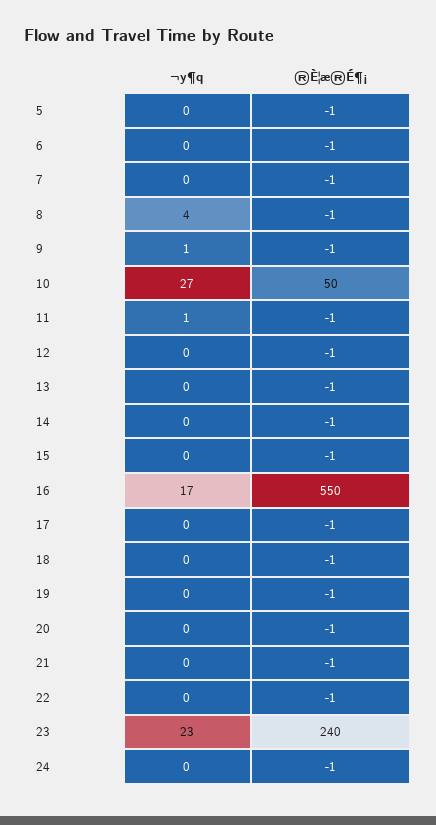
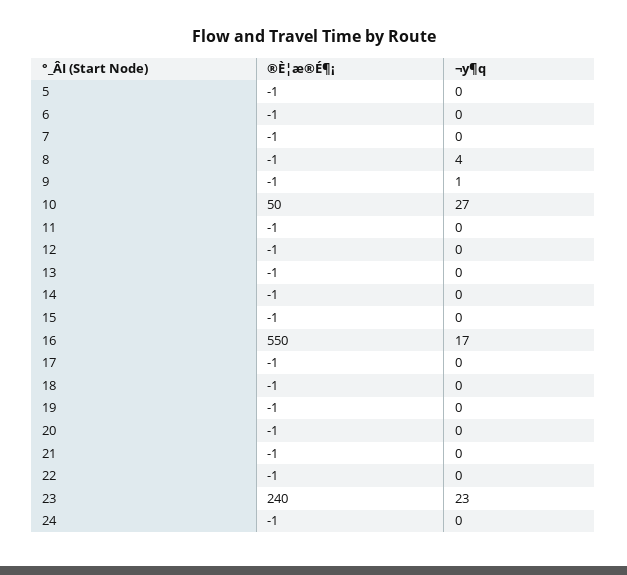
  {
    "¬y¶q": {
      "5": 0,
      "6": 0,
      "7": 0,
      "8": 4,
      "9": 1,
      "10": 27,
-     "11": 1,
+     "11": 0,
      "12": 0,
      "13": 0,
      "14": 0,
      "15": 0,
      "16": 17,
      "17": 0,
      "18": 0,
      "19": 0,
      "20": 0,
      "21": 0,
      "22": 0,
      "23": 23,
      "24": 0
    },
    "®È¦æ®É¶¡": {
      "5": -1,
      "6": -1,
      "7": -1,
      "8": -1,
      "9": -1,
      "10": 50,
      "11": -1,
      "12": -1,
      "13": -1,
      "14": -1,
      "15": -1,
      "16": 550,
      "17": -1,
      "18": -1,
      "19": -1,
      "20": -1,
      "21": -1,
      "22": -1,
      "23": 240,
      "24": -1
    }
  }

